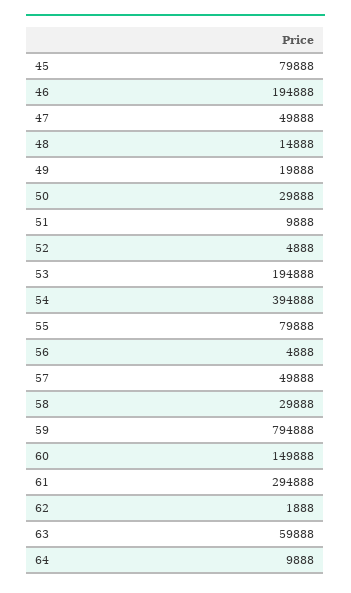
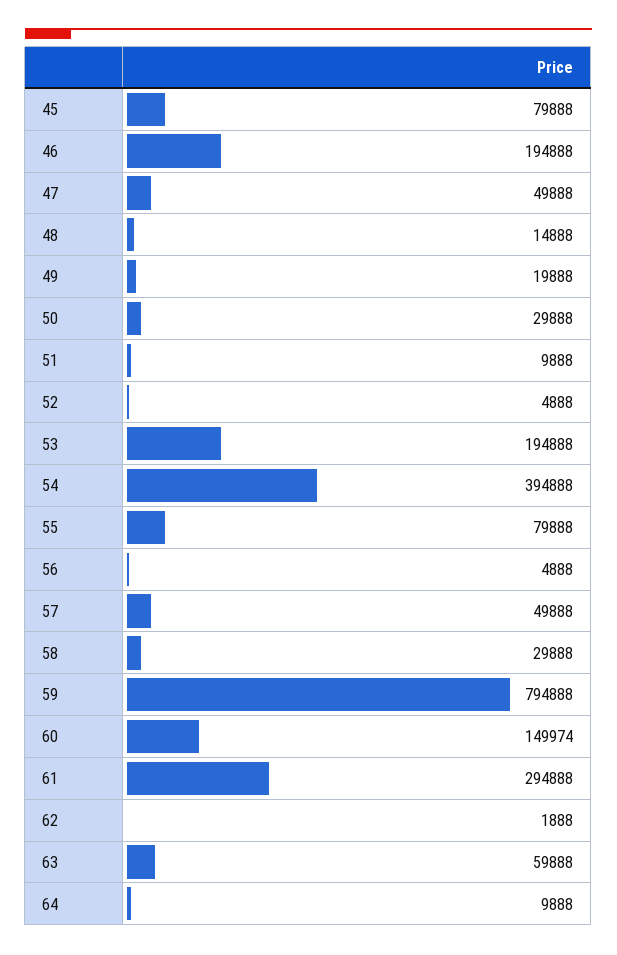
  {
    "45": 79888,
    "46": 194888,
    "47": 49888,
    "48": 14888,
    "49": 19888,
    "50": 29888,
    "51": 9888,
    "52": 4888,
    "53": 194888,
    "54": 394888,
    "55": 79888,
    "56": 4888,
    "57": 49888,
    "58": 29888,
    "59": 794888,
-   "60": 149888,
+   "60": 149974,
    "61": 294888,
    "62": 1888,
    "63": 59888,
    "64": 9888
  }

